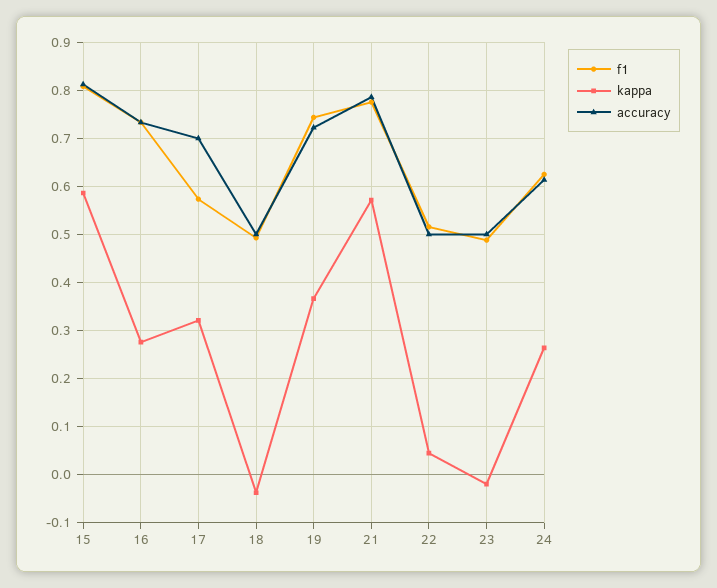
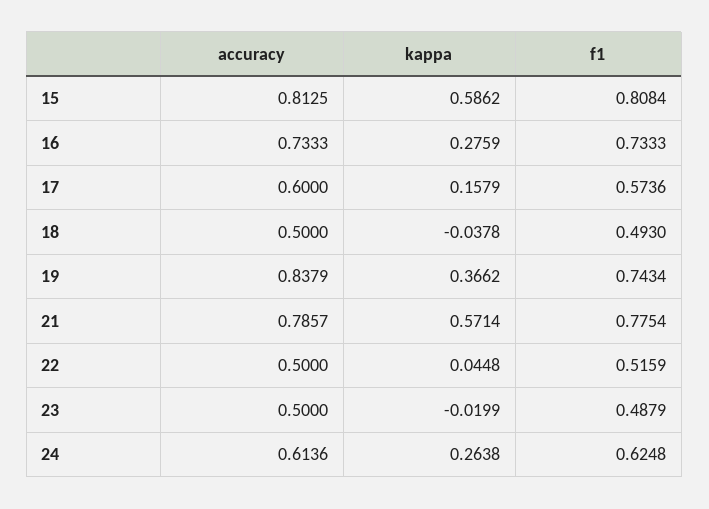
  {
    "f1": {
      "15": 0.8084,
      "16": 0.7333,
      "17": 0.5736,
      "18": 0.493,
      "19": 0.7434,
      "21": 0.7754,
      "22": 0.5159,
      "23": 0.4879,
      "24": 0.6248
    },
    "kappa": {
      "15": 0.5862,
      "16": 0.2759,
-     "17": 0.32,
+     "17": 0.1579,
      "18": -0.0378,
      "19": 0.3662,
      "21": 0.5714,
      "22": 0.0448,
      "23": -0.0199,
      "24": 0.2638
    },
    "accuracy": {
      "15": 0.8125,
      "16": 0.7333,
-     "17": 0.7,
+     "17": 0.6,
      "18": 0.5,
-     "19": 0.72,
+     "19": 0.8379,
      "21": 0.7857,
      "22": 0.5,
      "23": 0.5,
      "24": 0.6136
    }
  }

